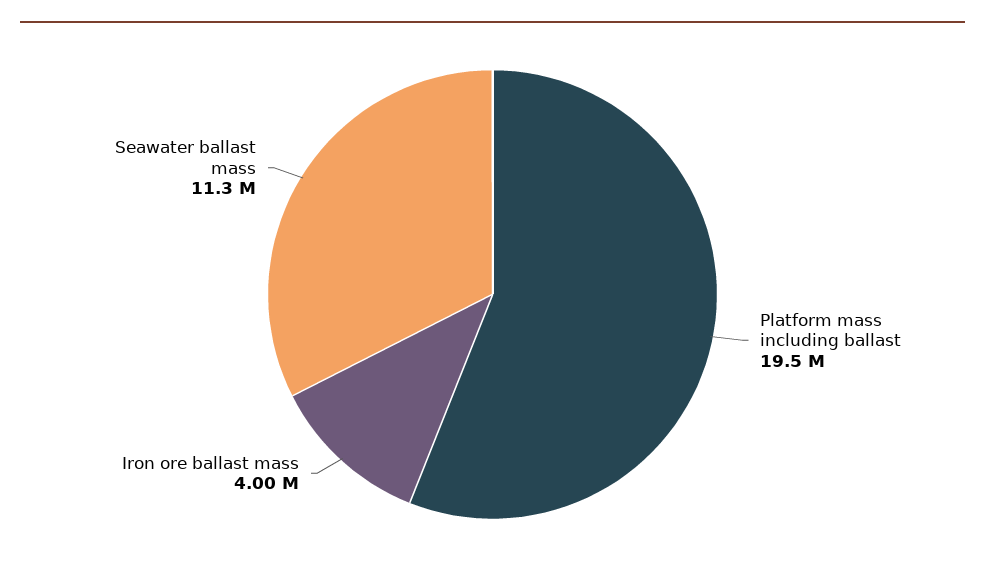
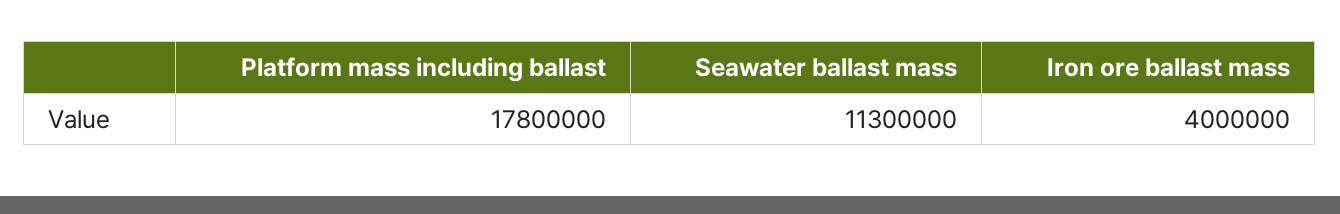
  {
-   "Platform mass including ballast": 19500000,
+   "Platform mass including ballast": 17800000,
    "Iron ore ballast mass": 4000000,
    "Seawater ballast mass": 11300000
  }

